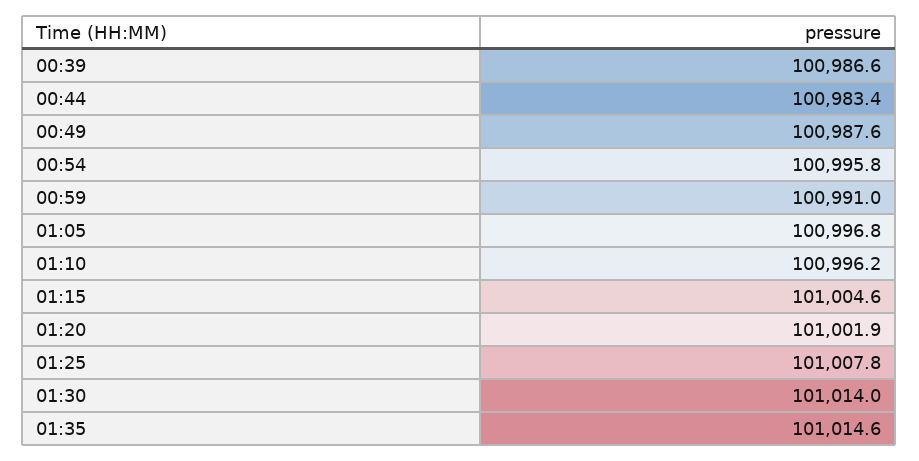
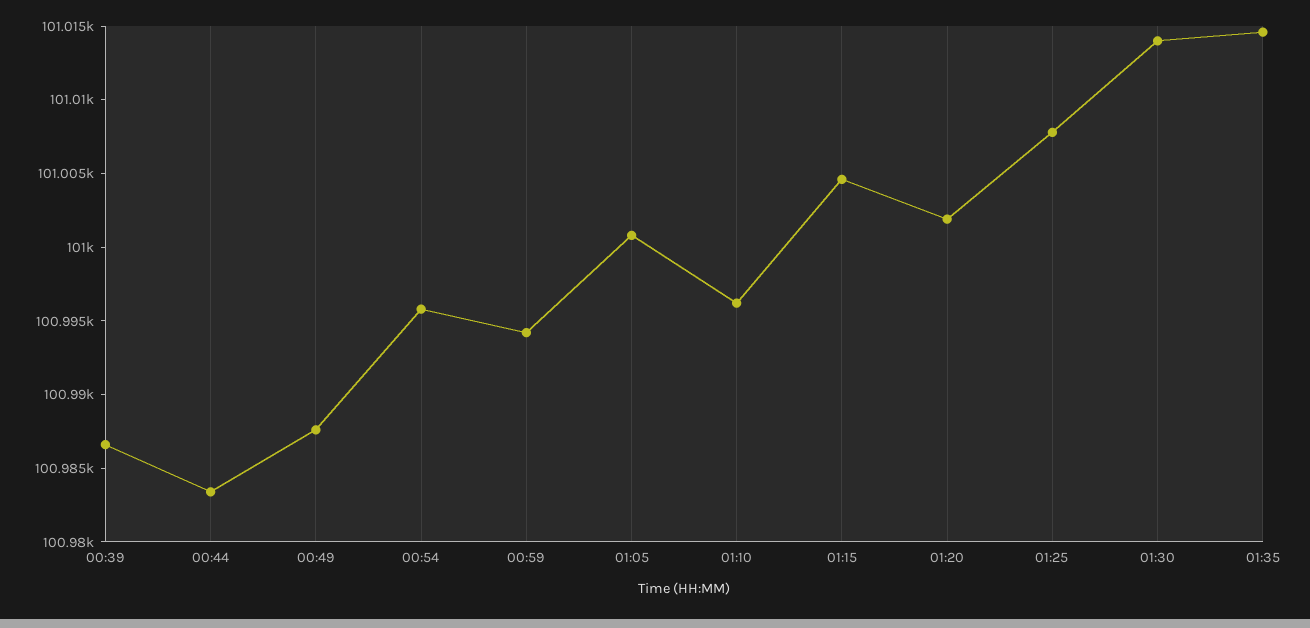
  {
    "00:39": 100986.6,
    "00:44": 100983.4,
    "00:49": 100987.6,
    "00:54": 100995.8,
-   "00:59": 100991,
+   "00:59": 100994,
-   "01:05": 100996.8,
+   "01:05": 101001,
    "01:10": 100996.2,
    "01:15": 101004.6,
    "01:20": 101001.9,
    "01:25": 101007.8,
    "01:30": 101014,
    "01:35": 101014.6
  }

